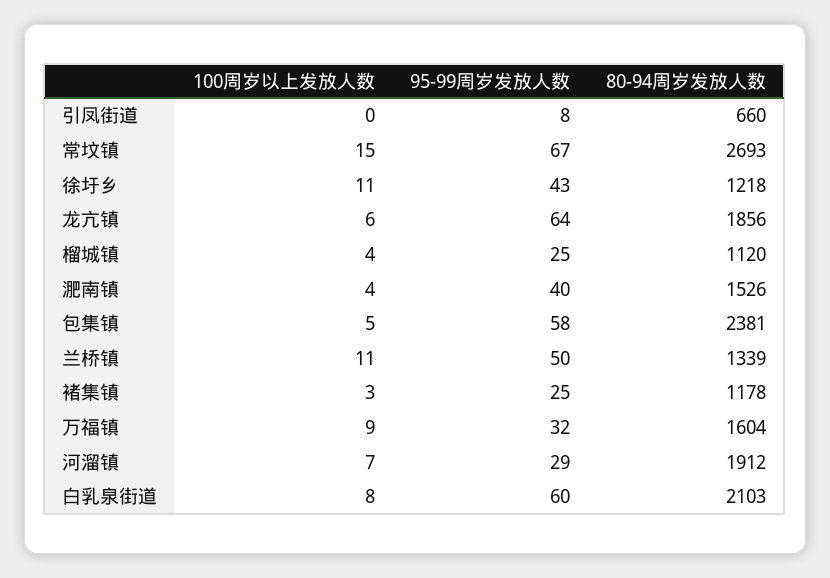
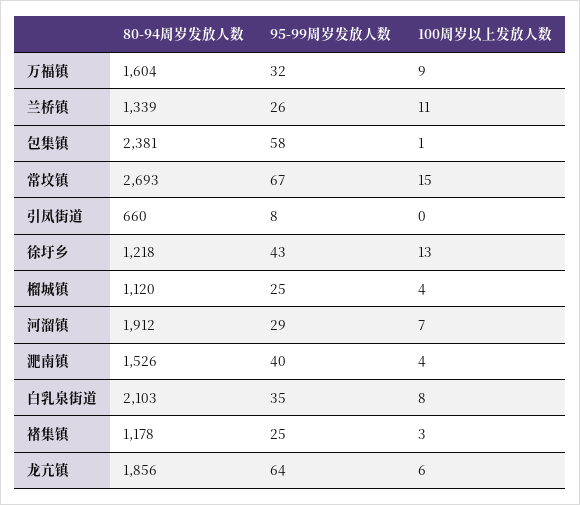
  {
    "100周岁以上发放人数": {
      "引凤街道": 0,
      "常坟镇": 15,
-     "徐圩乡": 11,
+     "徐圩乡": 13,
      "龙亢镇": 6,
      "榴城镇": 4,
      "淝南镇": 4,
-     "包集镇": 5,
+     "包集镇": 1,
      "兰桥镇": 11,
      "褚集镇": 3,
      "万福镇": 9,
      "河溜镇": 7,
      "白乳泉街道": 8
    },
    "95-99周岁发放人数": {
      "引凤街道": 8,
      "常坟镇": 67,
      "徐圩乡": 43,
      "龙亢镇": 64,
      "榴城镇": 25,
      "淝南镇": 40,
      "包集镇": 58,
-     "兰桥镇": 50,
+     "兰桥镇": 26,
      "褚集镇": 25,
      "万福镇": 32,
      "河溜镇": 29,
-     "白乳泉街道": 60
+     "白乳泉街道": 35
    },
    "80-94周岁发放人数": {
      "引凤街道": 660,
      "常坟镇": 2693,
      "徐圩乡": 1218,
      "龙亢镇": 1856,
      "榴城镇": 1120,
      "淝南镇": 1526,
      "包集镇": 2381,
      "兰桥镇": 1339,
      "褚集镇": 1178,
      "万福镇": 1604,
      "河溜镇": 1912,
      "白乳泉街道": 2103
    }
  }

